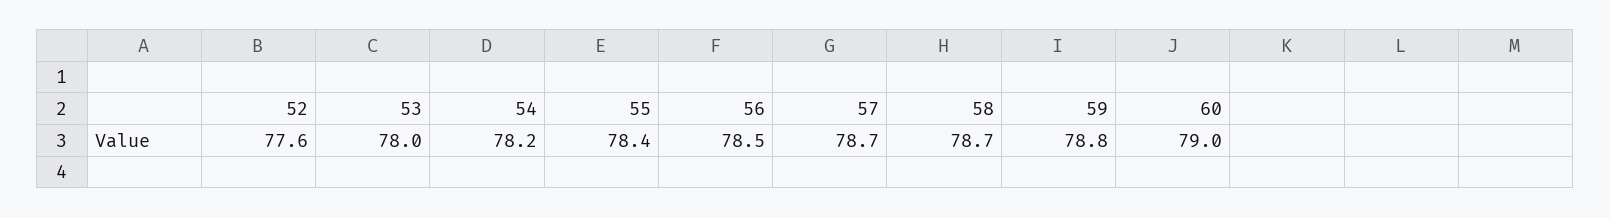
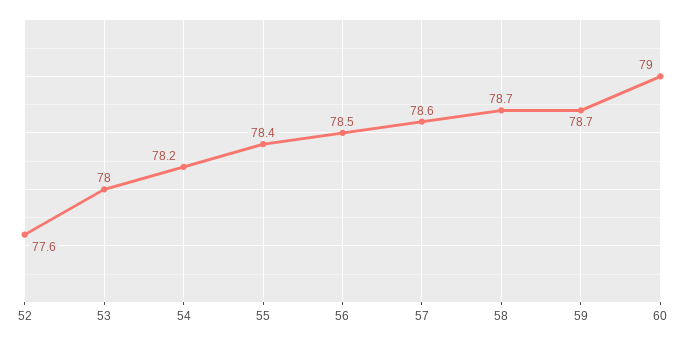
  {
    "52": 77.6,
    "53": 78,
    "54": 78.2,
    "55": 78.4,
    "56": 78.5,
-   "57": 78.7,
+   "57": 78.6,
    "58": 78.7,
-   "59": 78.8,
+   "59": 78.7,
    "60": 79
  }

